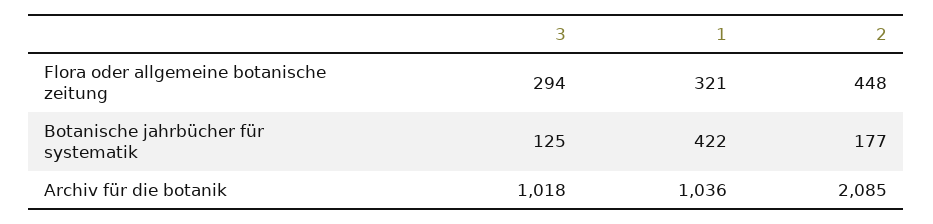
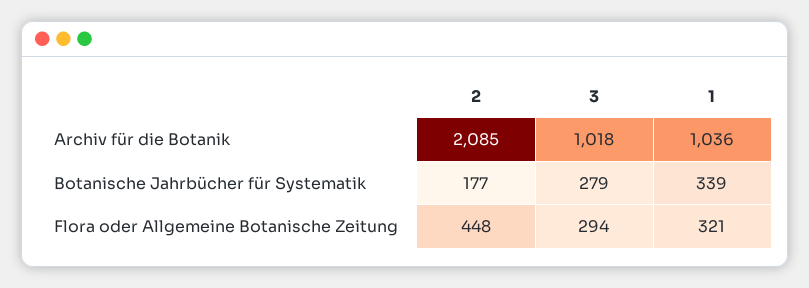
  {
    "3": {
      "Flora oder allgemeine botanische zeitung": 294,
-     "Botanische jahrbücher für systematik": 125,
+     "Botanische jahrbücher für systematik": 279,
      "Archiv für die botanik": 1018
    },
    "1": {
      "Flora oder allgemeine botanische zeitung": 321,
-     "Botanische jahrbücher für systematik": 422,
+     "Botanische jahrbücher für systematik": 339,
      "Archiv für die botanik": 1036
    },
    "2": {
      "Flora oder allgemeine botanische zeitung": 448,
      "Botanische jahrbücher für systematik": 177,
      "Archiv für die botanik": 2085
    }
  }

